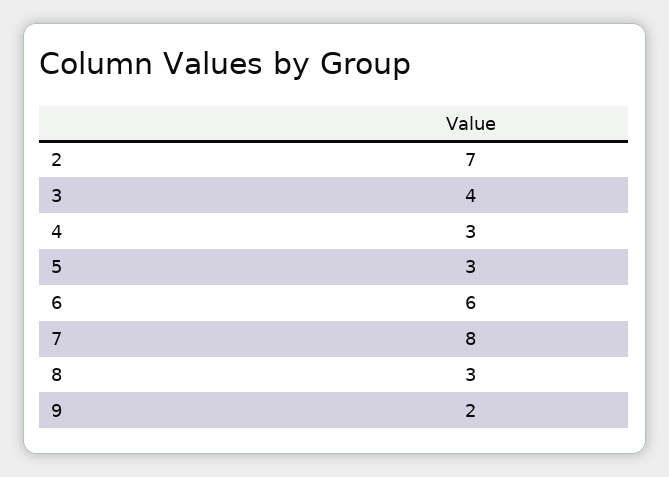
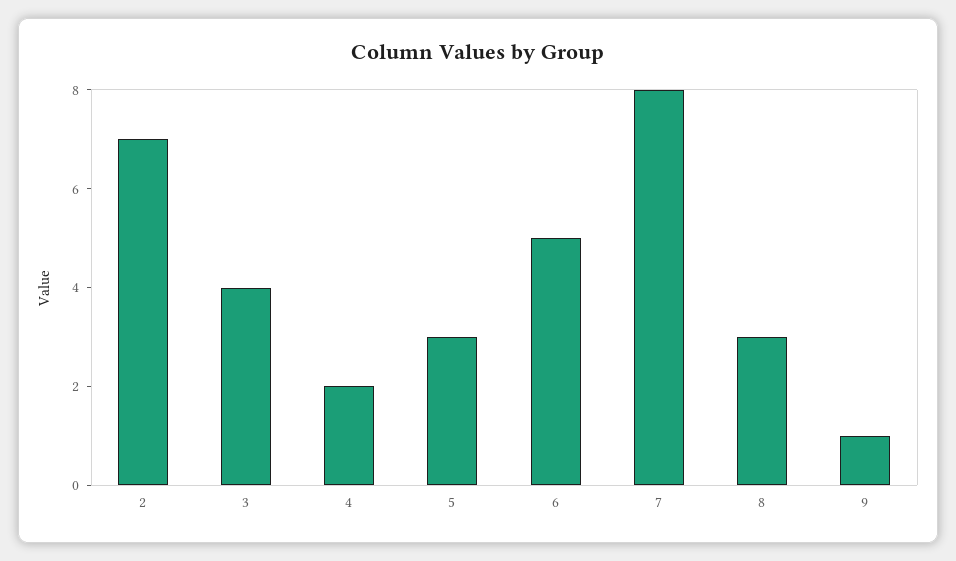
  {
    "2": 7,
    "3": 4,
-   "4": 3,
+   "4": 2,
    "5": 3,
-   "6": 6,
+   "6": 5,
    "7": 8,
    "8": 3,
-   "9": 2
+   "9": 1
  }

